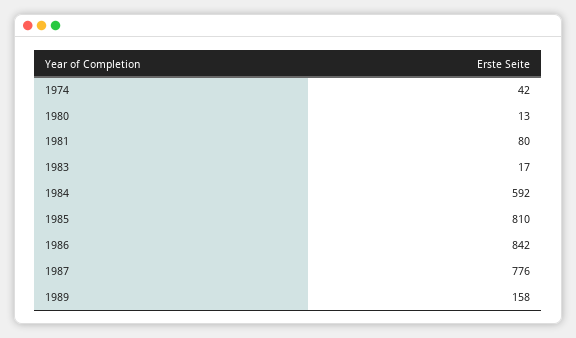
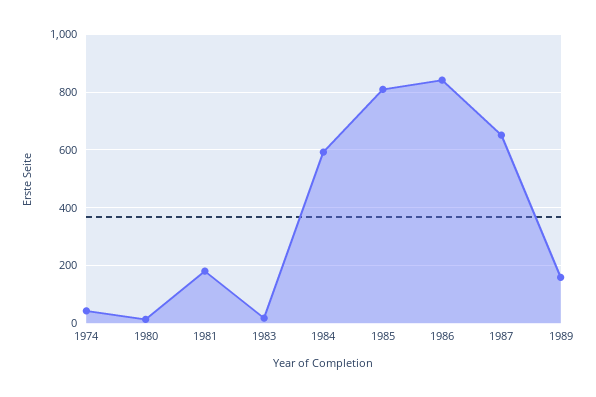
  {
    "1974": 42,
    "1980": 13,
-   "1981": 80,
+   "1981": 175,
    "1983": 17,
    "1984": 592,
    "1985": 810,
    "1986": 842,
-   "1987": 776,
+   "1987": 650,
    "1989": 158
  }

